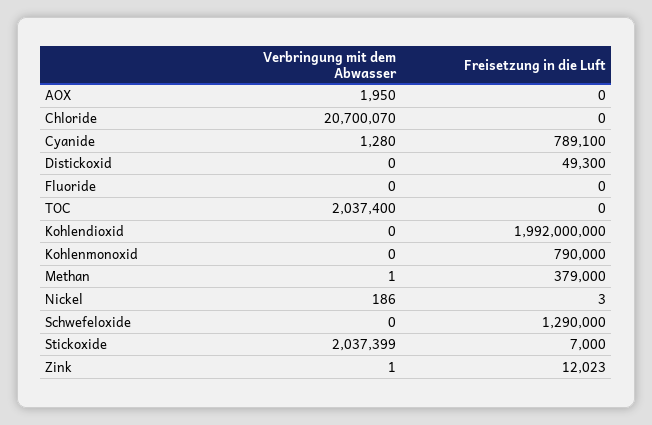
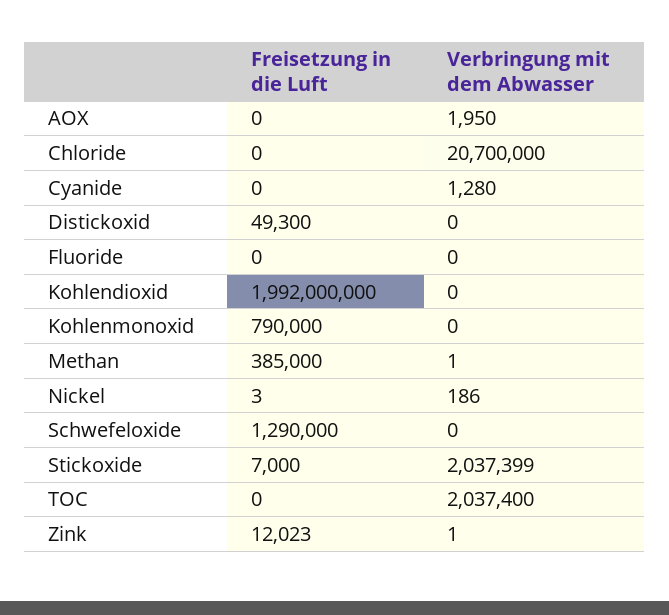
  {
    "Verbringung mit dem Abwasser": {
      "AOX": 1950,
-     "Chloride": 20700070,
+     "Chloride": 20700000,
      "Cyanide": 1280,
      "Distickoxid": 0,
      "Fluoride": 0,
      "TOC": 2037400,
      "Kohlendioxid": 0,
      "Kohlenmonoxid": 0,
      "Methan": 1,
      "Nickel": 186,
      "Schwefeloxide": 0,
      "Stickoxide": 2037399,
      "Zink": 1
    },
    "Freisetzung in die Luft": {
      "AOX": 0,
      "Chloride": 0,
-     "Cyanide": 789100,
+     "Cyanide": 0,
      "Distickoxid": 49300,
      "Fluoride": 0,
      "TOC": 0,
      "Kohlendioxid": 1992000000,
      "Kohlenmonoxid": 790000,
-     "Methan": 379000,
+     "Methan": 385000,
      "Nickel": 3,
      "Schwefeloxide": 1290000,
      "Stickoxide": 7000,
      "Zink": 12023
    }
  }

